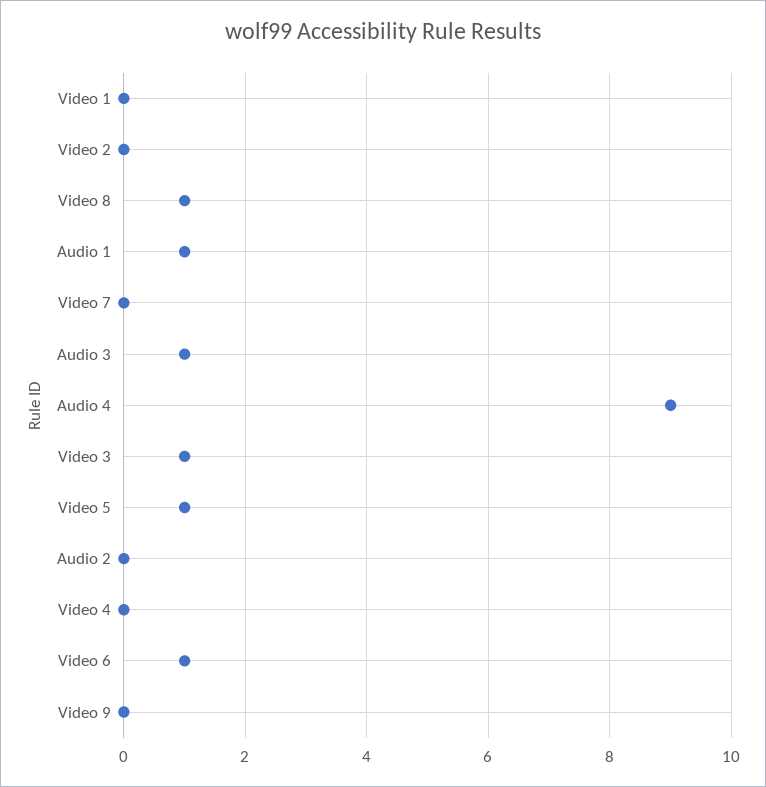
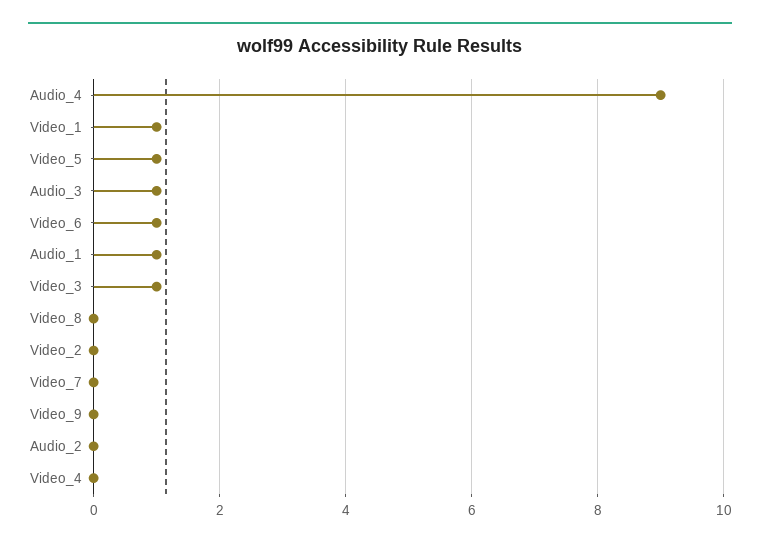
  {
-   "Video 1": 0,
+   "Video 1": 1,
    "Video 2": 0,
-   "Video 8": 1,
+   "Video 8": 0,
    "Audio 1": 1,
    "Video 7": 0,
    "Audio 3": 1,
    "Audio 4": 9,
    "Video 3": 1,
    "Video 5": 1,
    "Audio 2": 0,
    "Video 4": 0,
    "Video 6": 1,
    "Video 9": 0
  }

